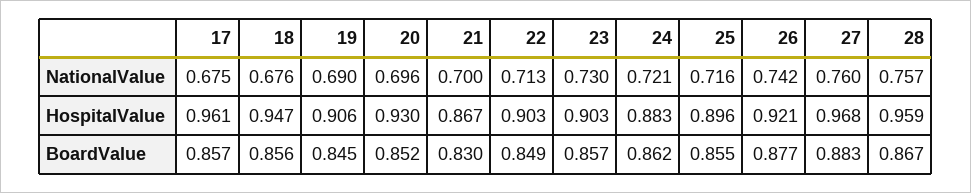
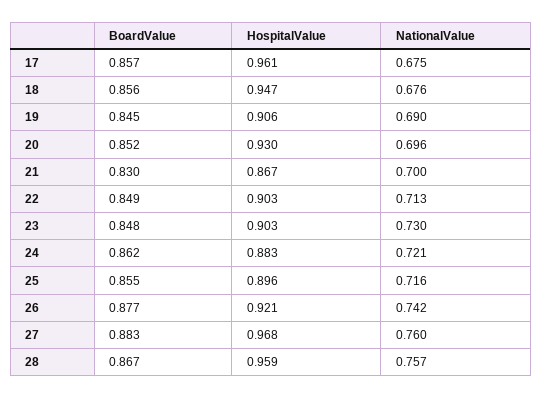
  {
    "17": {
      "NationalValue": 0.675,
      "HospitalValue": 0.961,
      "BoardValue": 0.857
    },
    "18": {
      "NationalValue": 0.676,
      "HospitalValue": 0.947,
      "BoardValue": 0.856
    },
    "19": {
      "NationalValue": 0.69,
      "HospitalValue": 0.906,
      "BoardValue": 0.845
    },
    "20": {
      "NationalValue": 0.696,
      "HospitalValue": 0.93,
      "BoardValue": 0.852
    },
    "21": {
      "NationalValue": 0.7,
      "HospitalValue": 0.867,
      "BoardValue": 0.83
    },
    "22": {
      "NationalValue": 0.713,
      "HospitalValue": 0.903,
      "BoardValue": 0.849
    },
    "23": {
      "NationalValue": 0.73,
      "HospitalValue": 0.903,
-     "BoardValue": 0.857
+     "BoardValue": 0.848
    },
    "24": {
      "NationalValue": 0.721,
      "HospitalValue": 0.883,
      "BoardValue": 0.862
    },
    "25": {
      "NationalValue": 0.716,
      "HospitalValue": 0.896,
      "BoardValue": 0.855
    },
    "26": {
      "NationalValue": 0.742,
      "HospitalValue": 0.921,
      "BoardValue": 0.877
    },
    "27": {
      "NationalValue": 0.76,
      "HospitalValue": 0.968,
      "BoardValue": 0.883
    },
    "28": {
      "NationalValue": 0.757,
      "HospitalValue": 0.959,
      "BoardValue": 0.867
    }
  }

